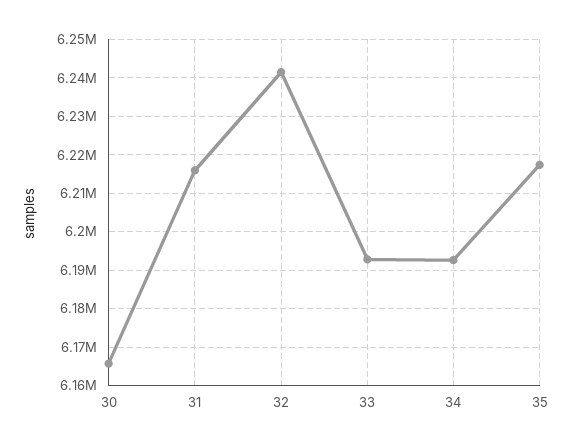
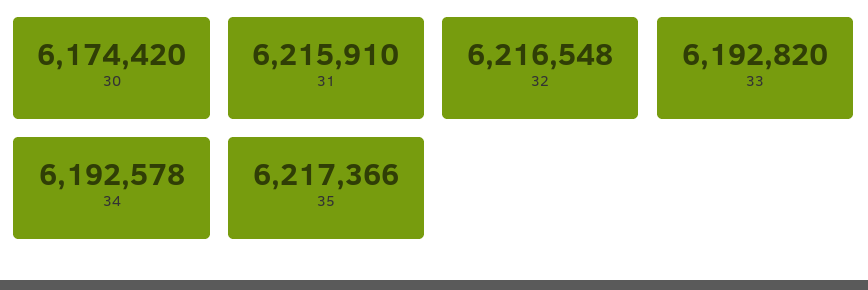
  {
-   "30": 6166000,
+   "30": 6174420,
    "31": 6215910,
-   "32": 6242000,
+   "32": 6216548,
    "33": 6192820,
    "34": 6192578,
    "35": 6217366
  }

